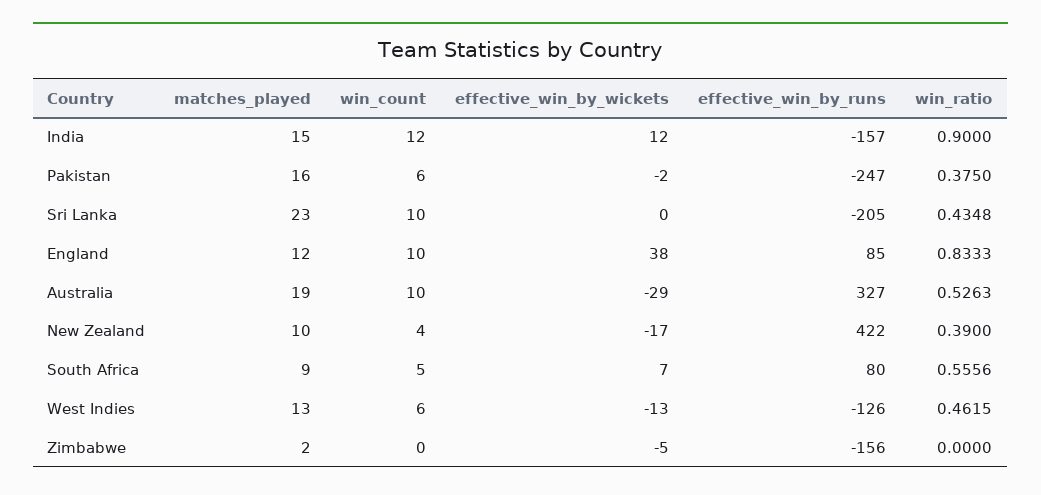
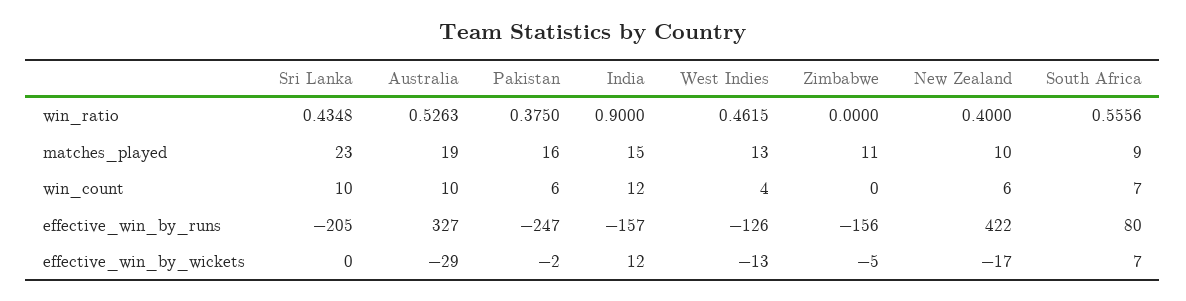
  {
    "matches_played": {
      "India": 15,
      "Pakistan": 16,
      "Sri Lanka": 23,
-     "England": 12,
      "Australia": 19,
      "New Zealand": 10,
      "South Africa": 9,
      "West Indies": 13,
-     "Zimbabwe": 2
+     "Zimbabwe": 11
    },
    "win_count": {
      "India": 12,
      "Pakistan": 6,
      "Sri Lanka": 10,
-     "England": 10,
      "Australia": 10,
-     "New Zealand": 4,
+     "New Zealand": 6,
-     "South Africa": 5,
+     "South Africa": 7,
-     "West Indies": 6,
+     "West Indies": 4,
      "Zimbabwe": 0
    },
    "effective_win_by_wickets": {
      "India": 12,
      "Pakistan": -2,
      "Sri Lanka": 0,
-     "England": 38,
      "Australia": -29,
      "New Zealand": -17,
      "South Africa": 7,
      "West Indies": -13,
      "Zimbabwe": -5
    },
    "effective_win_by_runs": {
      "India": -157,
      "Pakistan": -247,
      "Sri Lanka": -205,
-     "England": 85,
      "Australia": 327,
      "New Zealand": 422,
      "South Africa": 80,
      "West Indies": -126,
      "Zimbabwe": -156
    },
    "win_ratio": {
      "India": 0.9,
      "Pakistan": 0.375,
      "Sri Lanka": 0.4348,
-     "England": 0.8333,
      "Australia": 0.5263,
-     "New Zealand": 0.39,
+     "New Zealand": 0.4,
      "South Africa": 0.5556,
      "West Indies": 0.4615,
      "Zimbabwe": 0
    }
  }

